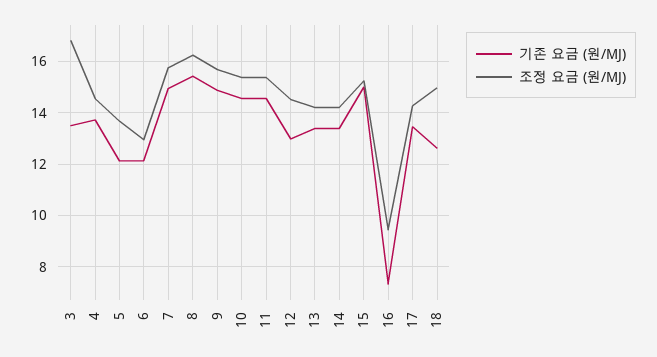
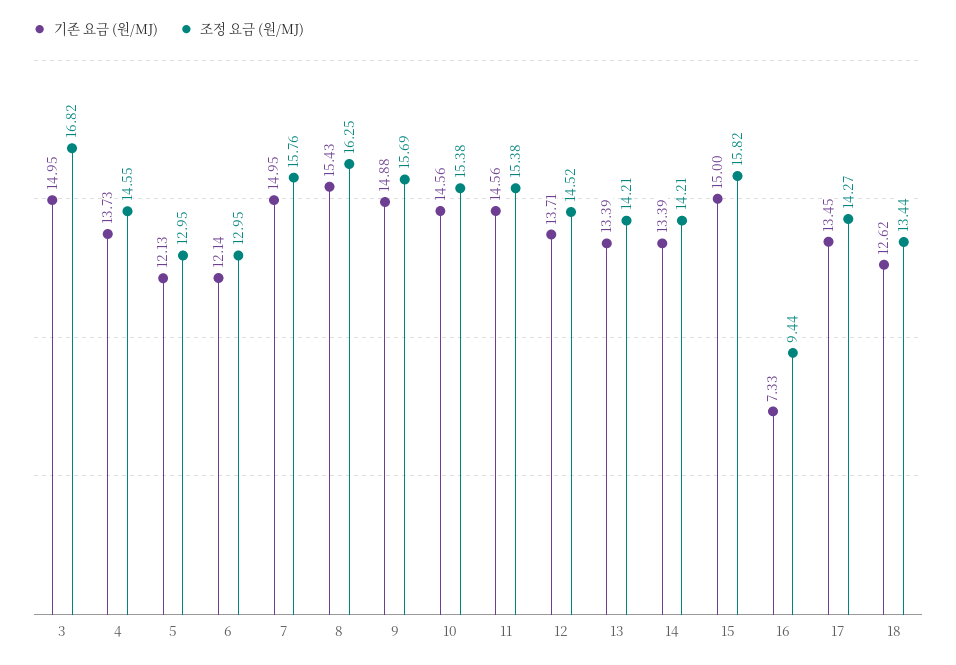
  {
    "기존 요금 (원/MJ)": {
-     "3": 13.5,
+     "3": 14.95,
      "4": 13.73,
      "5": 12.13,
      "6": 12.14,
      "7": 14.95,
      "8": 15.43,
      "9": 14.88,
      "10": 14.56,
      "11": 14.56,
-     "12": 13,
+     "12": 13.71,
      "13": 13.39,
      "14": 13.39,
      "15": 15,
      "16": 7.33,
      "17": 13.45,
      "18": 12.62
    },
    "조정 요금 (원/MJ)": {
      "3": 16.82,
      "4": 14.55,
-     "5": 13.75,
+     "5": 12.95,
      "6": 12.95,
      "7": 15.76,
      "8": 16.25,
      "9": 15.69,
      "10": 15.38,
      "11": 15.38,
      "12": 14.52,
      "13": 14.21,
      "14": 14.21,
-     "15": 15.25,
+     "15": 15.82,
      "16": 9.44,
      "17": 14.27,
-     "18": 15
+     "18": 13.44
    }
  }

